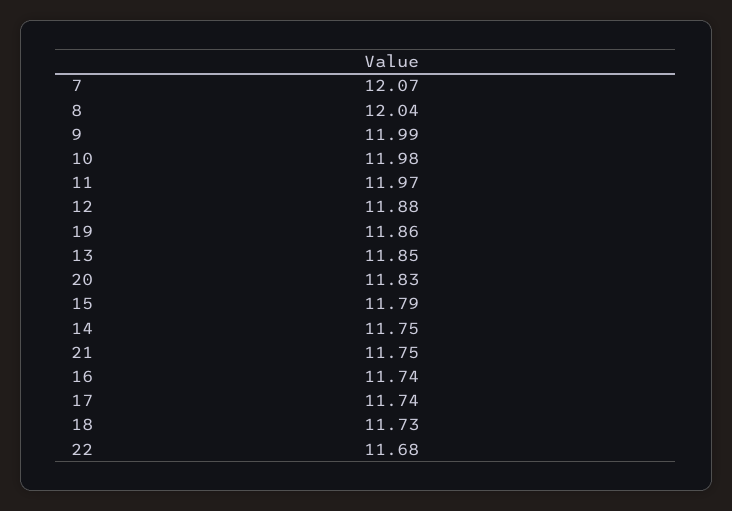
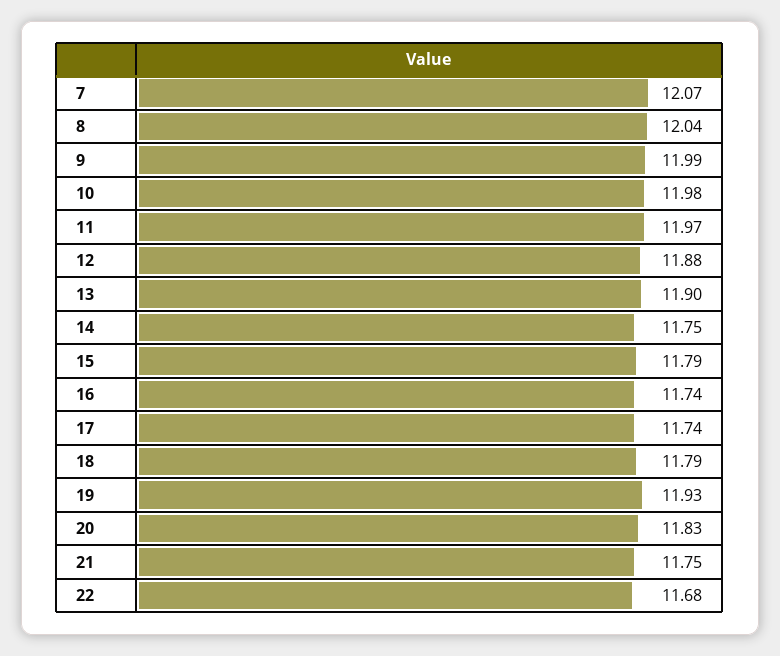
  {
    "7": 12.07,
    "8": 12.04,
    "9": 11.99,
    "10": 11.98,
    "11": 11.97,
    "12": 11.88,
-   "19": 11.86,
+   "19": 11.93,
-   "13": 11.85,
+   "13": 11.9,
    "20": 11.83,
    "15": 11.79,
    "14": 11.75,
    "21": 11.75,
    "16": 11.74,
    "17": 11.74,
-   "18": 11.73,
+   "18": 11.79,
    "22": 11.68
  }

